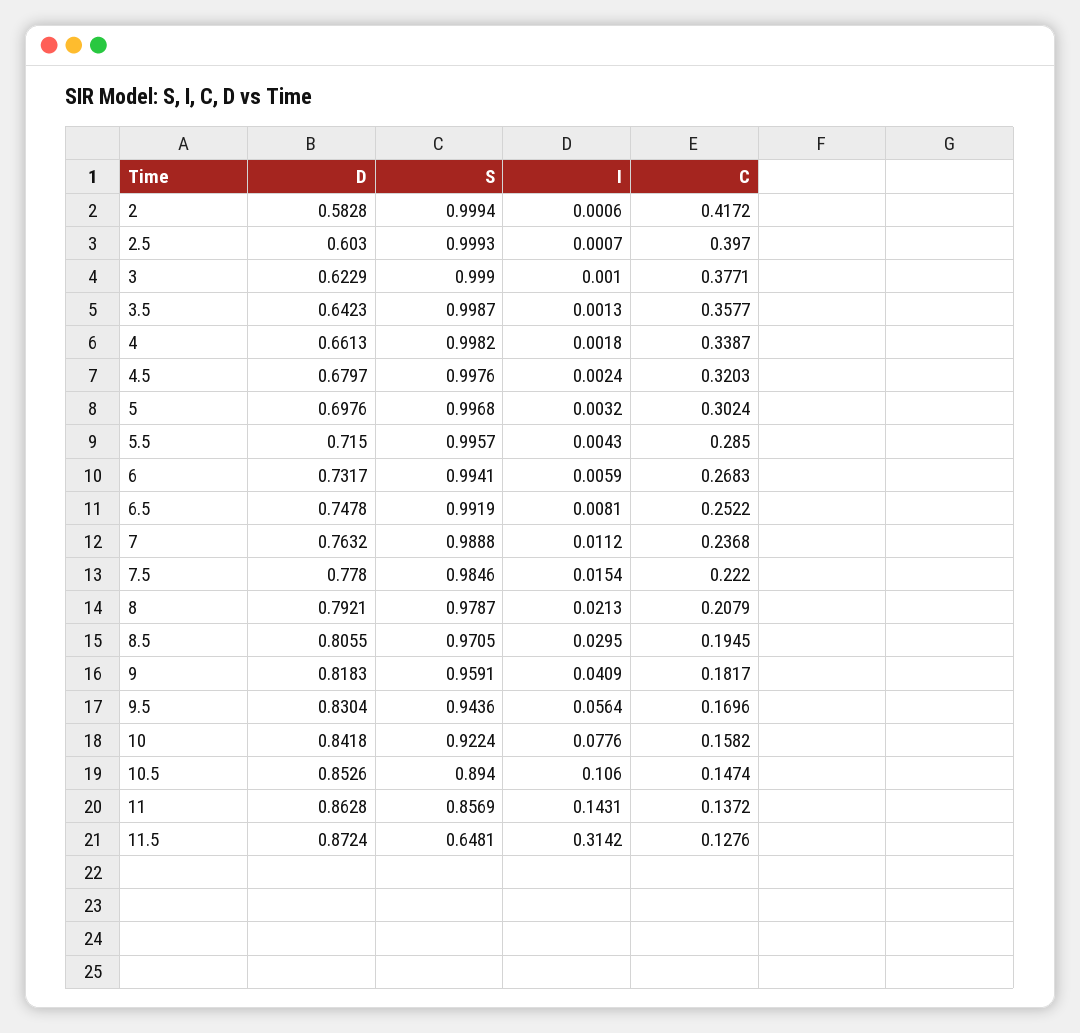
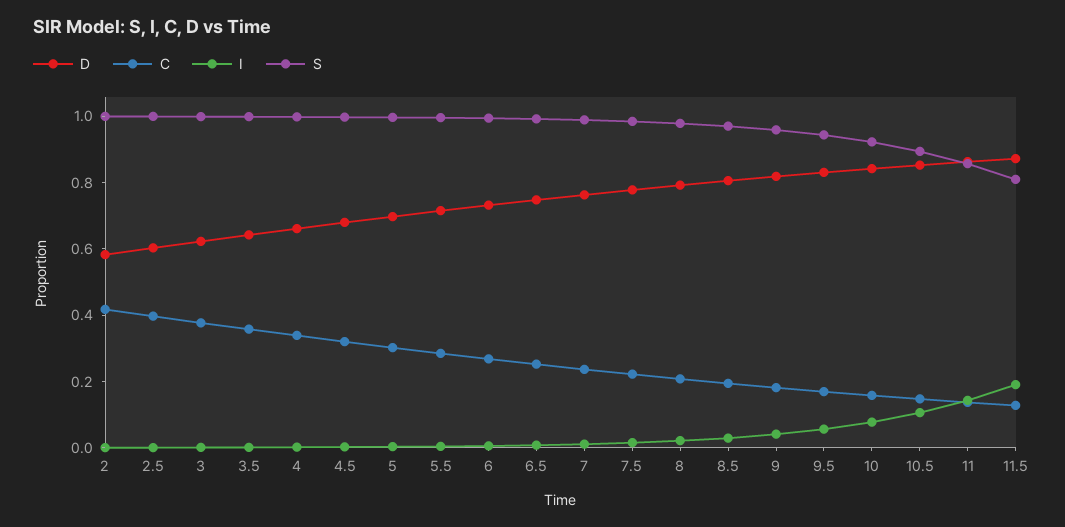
  {
    "D": {
      "2": 0.5828,
      "2.5": 0.603,
      "3": 0.6229,
      "3.5": 0.6423,
      "4": 0.6613,
      "4.5": 0.6797,
      "5": 0.6976,
      "5.5": 0.715,
      "6": 0.7317,
      "6.5": 0.7478,
      "7": 0.7632,
      "7.5": 0.778,
      "8": 0.7921,
      "8.5": 0.8055,
      "9": 0.8183,
      "9.5": 0.8304,
      "10": 0.8418,
      "10.5": 0.8526,
      "11": 0.8628,
      "11.5": 0.8724
    },
    "S": {
      "2": 0.9994,
      "2.5": 0.9993,
      "3": 0.999,
      "3.5": 0.9987,
      "4": 0.9982,
      "4.5": 0.9976,
      "5": 0.9968,
      "5.5": 0.9957,
      "6": 0.9941,
      "6.5": 0.9919,
      "7": 0.9888,
      "7.5": 0.9846,
      "8": 0.9787,
      "8.5": 0.9705,
      "9": 0.9591,
      "9.5": 0.9436,
      "10": 0.9224,
      "10.5": 0.894,
      "11": 0.8569,
-     "11.5": 0.6481
+     "11.5": 0.8
    },
    "I": {
      "2": 0.0006,
      "2.5": 0.0007,
      "3": 0.001,
      "3.5": 0.0013,
      "4": 0.0018,
      "4.5": 0.0024,
      "5": 0.0032,
      "5.5": 0.0043,
      "6": 0.0059,
      "6.5": 0.0081,
      "7": 0.0112,
      "7.5": 0.0154,
      "8": 0.0213,
      "8.5": 0.0295,
      "9": 0.0409,
      "9.5": 0.0564,
      "10": 0.0776,
      "10.5": 0.106,
      "11": 0.1431,
-     "11.5": 0.3142
+     "11.5": 0.2
    },
    "C": {
      "2": 0.4172,
      "2.5": 0.397,
      "3": 0.3771,
      "3.5": 0.3577,
      "4": 0.3387,
      "4.5": 0.3203,
      "5": 0.3024,
      "5.5": 0.285,
      "6": 0.2683,
      "6.5": 0.2522,
      "7": 0.2368,
      "7.5": 0.222,
      "8": 0.2079,
      "8.5": 0.1945,
      "9": 0.1817,
      "9.5": 0.1696,
      "10": 0.1582,
      "10.5": 0.1474,
      "11": 0.1372,
      "11.5": 0.1276
    }
  }

